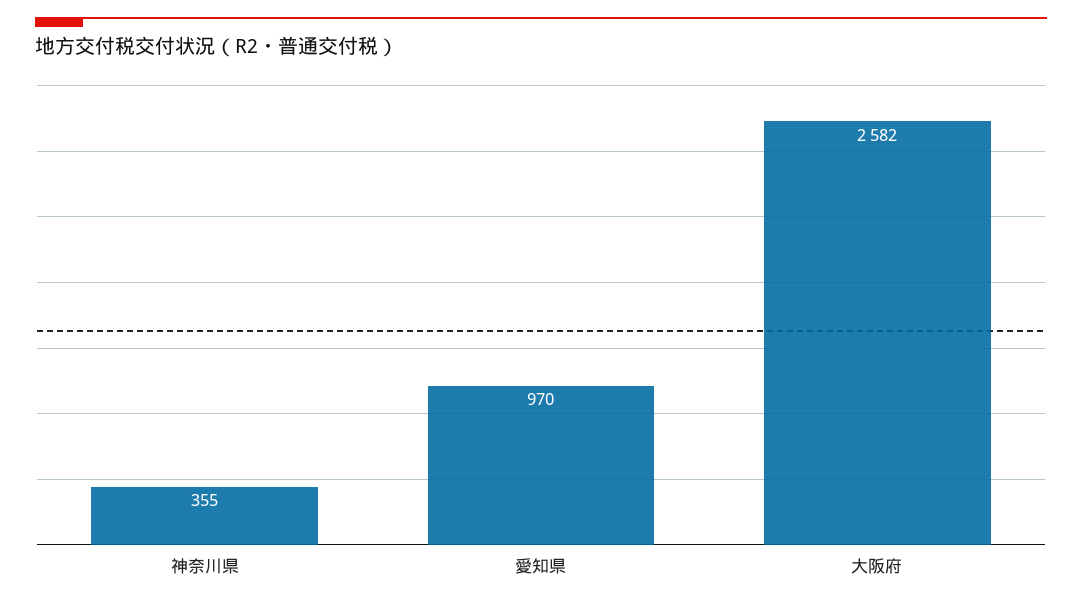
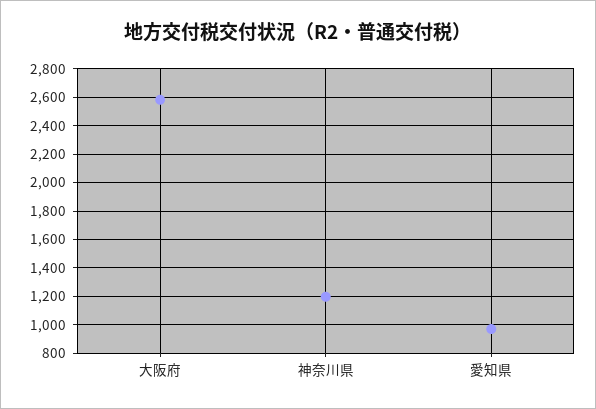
  {
-   "神奈川県": 355,
+   "神奈川県": 1200,
    "愛知県": 970,
    "大阪府": 2582
  }

